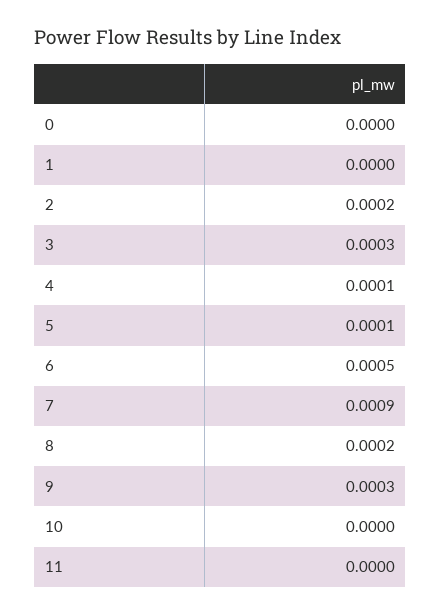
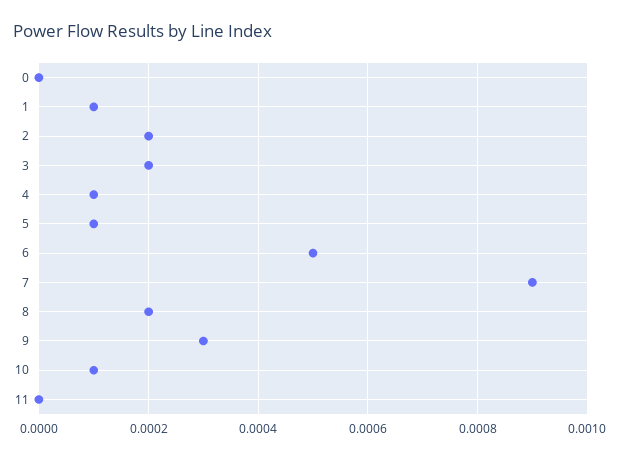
  {
    "0": 0,
-   "1": 0,
+   "1": 0.0001,
    "2": 0.0002,
-   "3": 0.0003,
+   "3": 0.0002,
    "4": 0.0001,
    "5": 0.0001,
    "6": 0.0005,
    "7": 0.0009,
    "8": 0.0002,
    "9": 0.0003,
-   "10": 0,
+   "10": 0.0001,
    "11": 0
  }

